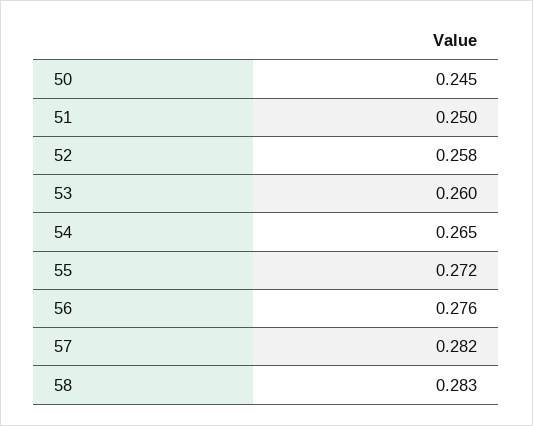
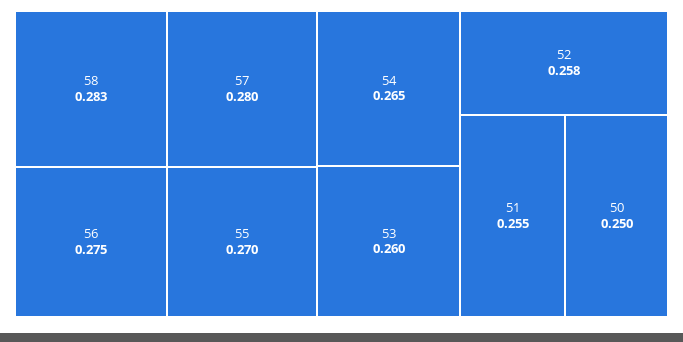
  {
-   "50": 0.245,
+   "50": 0.25,
-   "51": 0.25,
+   "51": 0.255,
    "52": 0.258,
    "53": 0.26,
    "54": 0.265,
-   "55": 0.272,
+   "55": 0.27,
-   "56": 0.276,
+   "56": 0.275,
-   "57": 0.282,
+   "57": 0.28,
    "58": 0.283
  }

